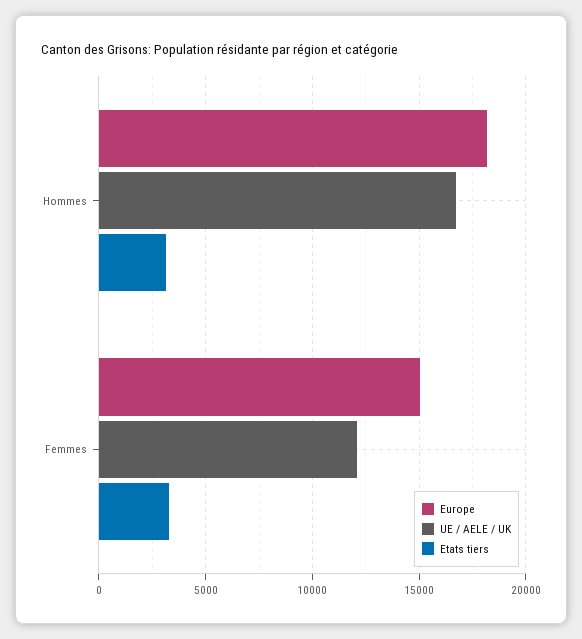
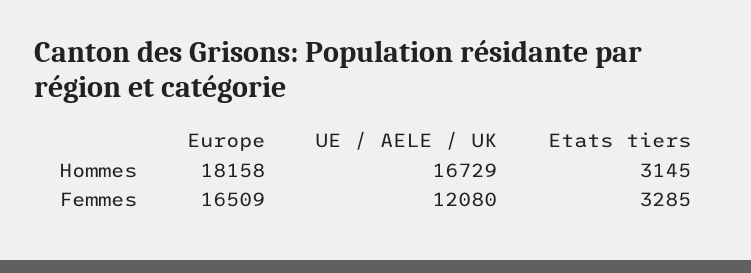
  {
    "Europe": {
      "Hommes": 18158,
-     "Femmes": 15000
+     "Femmes": 16509
    },
    "UE / AELE / UK": {
      "Hommes": 16729,
      "Femmes": 12080
    },
    "Etats tiers": {
      "Hommes": 3145,
      "Femmes": 3285
    }
  }

